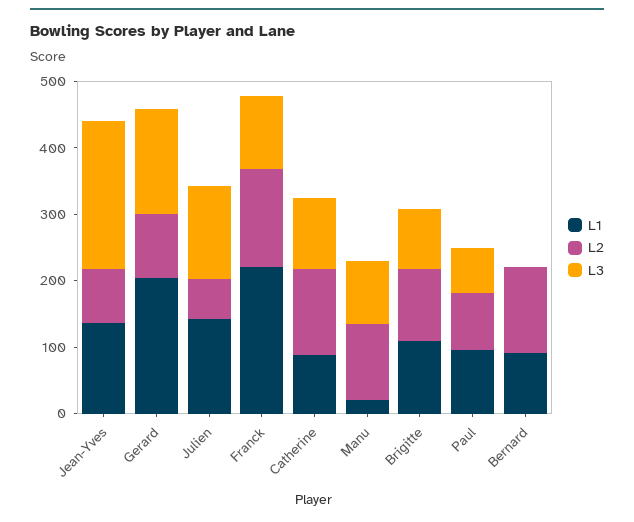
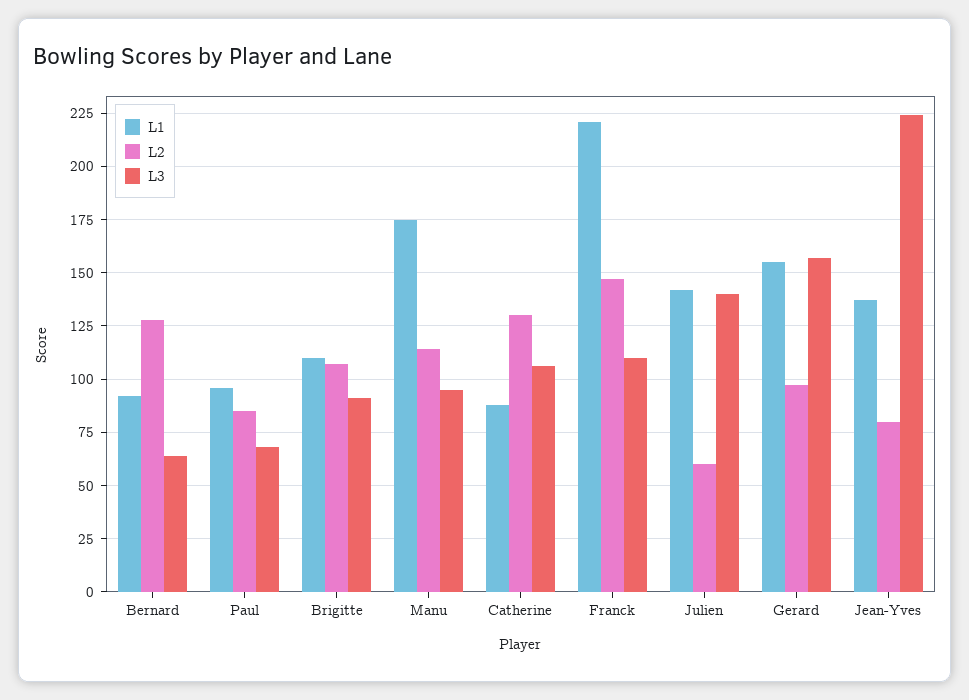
  {
    "L1": {
      "Jean-Yves": 135,
-     "Gerard": 200,
+     "Gerard": 155,
      "Julien": 140,
      "Franck": 220,
      "Catherine": 90,
-     "Manu": 20,
+     "Manu": 175,
      "Brigitte": 110,
      "Paul": 95,
      "Bernard": 90
    },
    "L2": {
      "Jean-Yves": 80,
      "Gerard": 95,
      "Julien": 60,
      "Franck": 145,
      "Catherine": 130,
      "Manu": 115,
      "Brigitte": 105,
      "Paul": 85,
      "Bernard": 130
    },
    "L3": {
      "Jean-Yves": 225,
      "Gerard": 155,
      "Julien": 140,
      "Franck": 110,
      "Catherine": 105,
      "Manu": 95,
      "Brigitte": 90,
      "Paul": 70,
-     "Bernard": 0
+     "Bernard": 65
    }
  }

